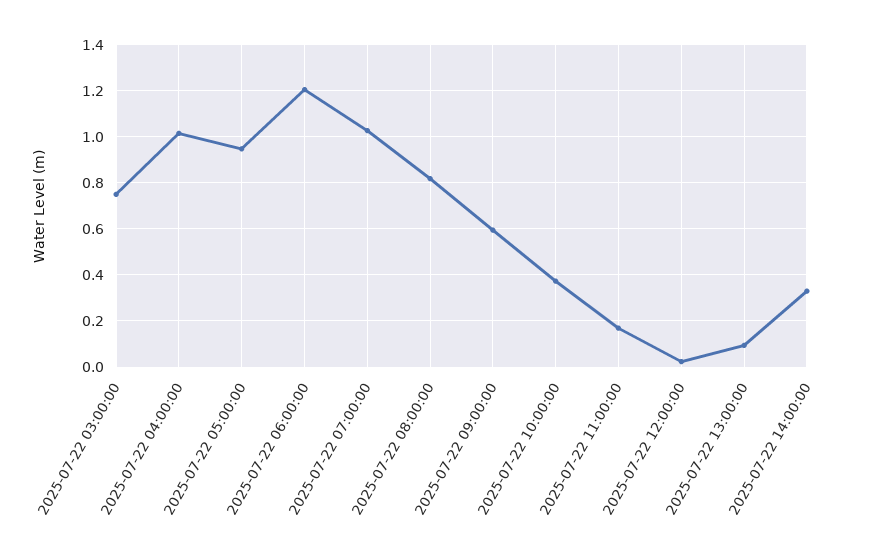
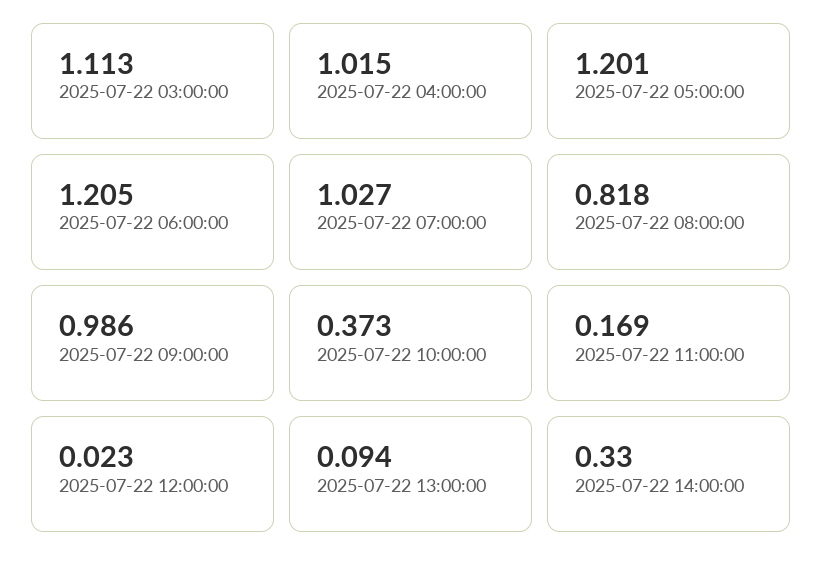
  {
-   "2025-07-22 03:00:00": 0.75,
+   "2025-07-22 03:00:00": 1.113,
    "2025-07-22 04:00:00": 1.015,
-   "2025-07-22 05:00:00": 0.95,
+   "2025-07-22 05:00:00": 1.201,
    "2025-07-22 06:00:00": 1.205,
    "2025-07-22 07:00:00": 1.027,
    "2025-07-22 08:00:00": 0.818,
-   "2025-07-22 09:00:00": 0.6,
+   "2025-07-22 09:00:00": 0.986,
    "2025-07-22 10:00:00": 0.373,
    "2025-07-22 11:00:00": 0.169,
    "2025-07-22 12:00:00": 0.023,
    "2025-07-22 13:00:00": 0.094,
    "2025-07-22 14:00:00": 0.33
  }

